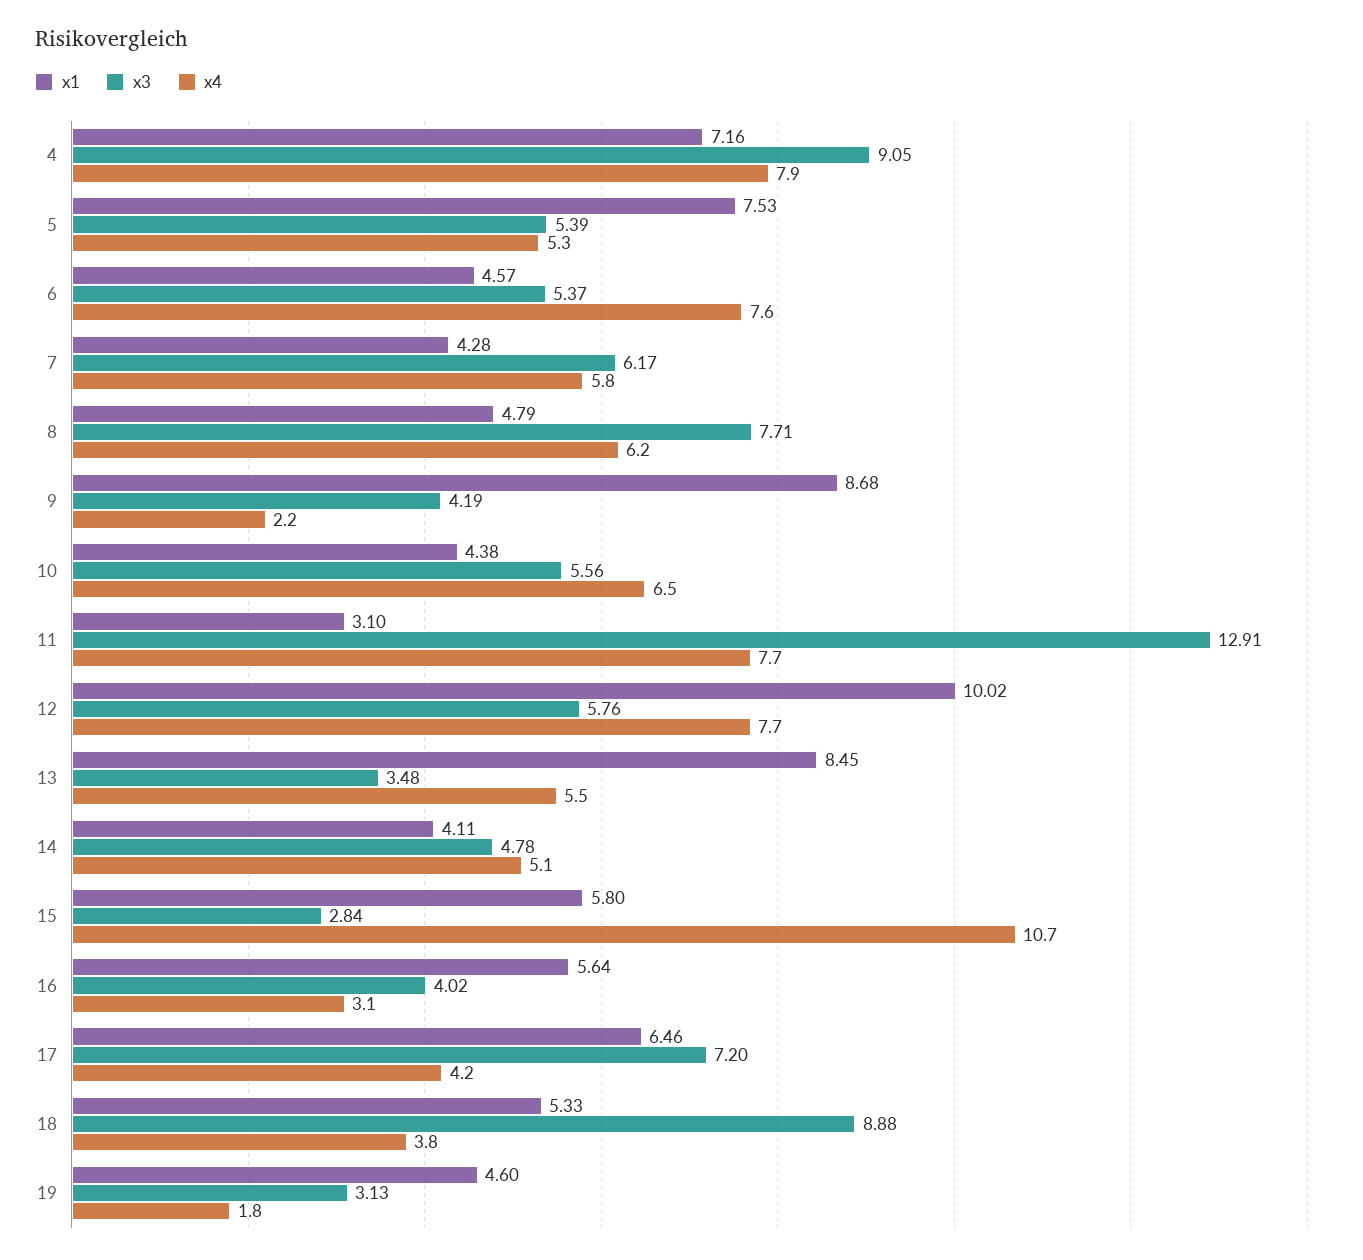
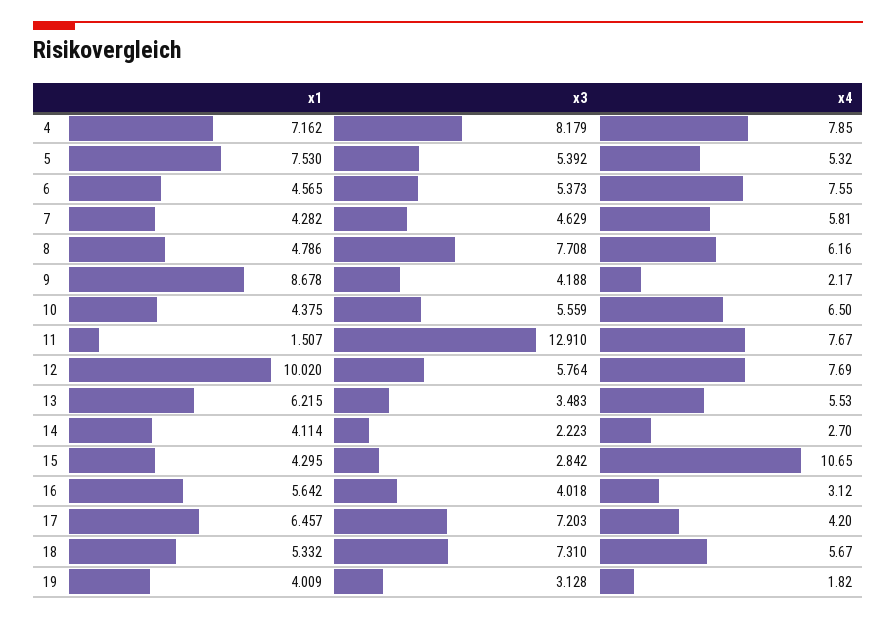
  {
    "x1": {
      "4": 7.162,
      "5": 7.53,
      "6": 4.565,
      "7": 4.282,
      "8": 4.786,
      "9": 8.678,
      "10": 4.375,
-     "11": 3.1,
+     "11": 1.507,
      "12": 10.02,
-     "13": 8.45,
+     "13": 6.215,
      "14": 4.114,
-     "15": 5.8,
+     "15": 4.295,
      "16": 5.642,
      "17": 6.457,
      "18": 5.332,
-     "19": 4.6
+     "19": 4.009
    },
    "x3": {
-     "4": 9.05,
+     "4": 8.179,
      "5": 5.392,
      "6": 5.373,
-     "7": 6.17,
+     "7": 4.629,
      "8": 7.708,
      "9": 4.188,
      "10": 5.559,
      "11": 12.91,
      "12": 5.764,
      "13": 3.483,
-     "14": 4.78,
+     "14": 2.223,
      "15": 2.842,
      "16": 4.018,
      "17": 7.203,
-     "18": 8.88,
+     "18": 7.31,
      "19": 3.128
    },
    "x4": {
      "4": 7.85,
      "5": 5.32,
      "6": 7.55,
      "7": 5.81,
      "8": 6.16,
      "9": 2.17,
      "10": 6.5,
      "11": 7.67,
      "12": 7.69,
      "13": 5.53,
-     "14": 5.1,
+     "14": 2.7,
      "15": 10.65,
      "16": 3.12,
      "17": 4.2,
-     "18": 3.8,
+     "18": 5.67,
      "19": 1.82
    }
  }

